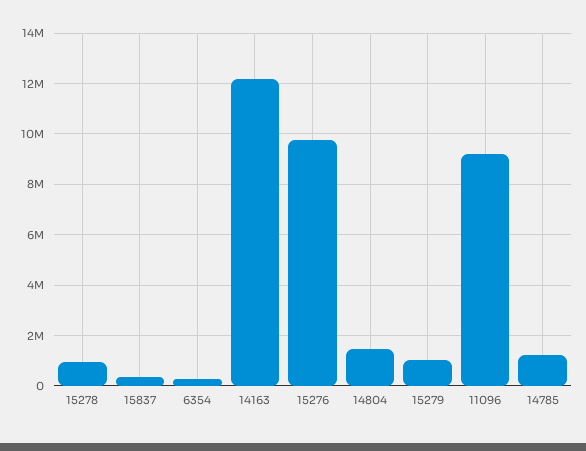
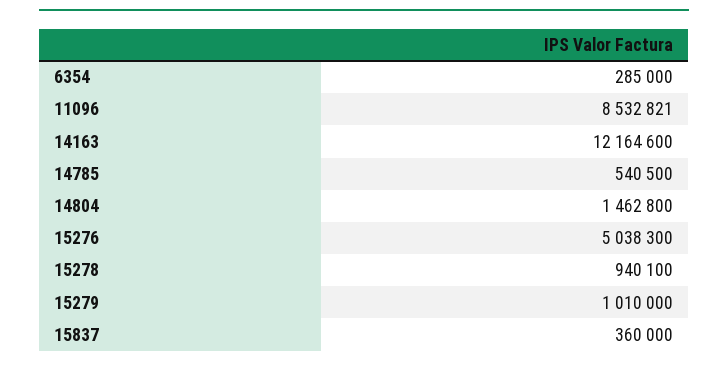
  {
    "15278": 940100,
    "15837": 360000,
    "6354": 285000,
    "14163": 12164600,
-   "15276": 9750000,
+   "15276": 5038300,
    "14804": 1462800,
    "15279": 1010000,
-   "11096": 9250000,
+   "11096": 8532821,
-   "14785": 1250000
+   "14785": 540500
  }

